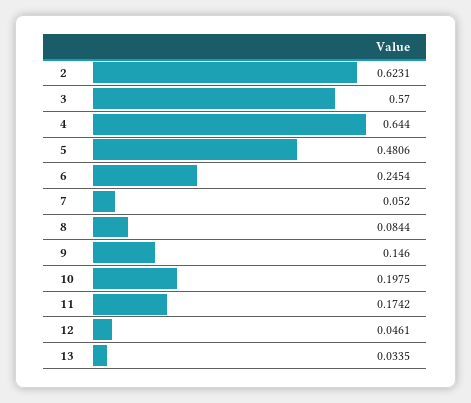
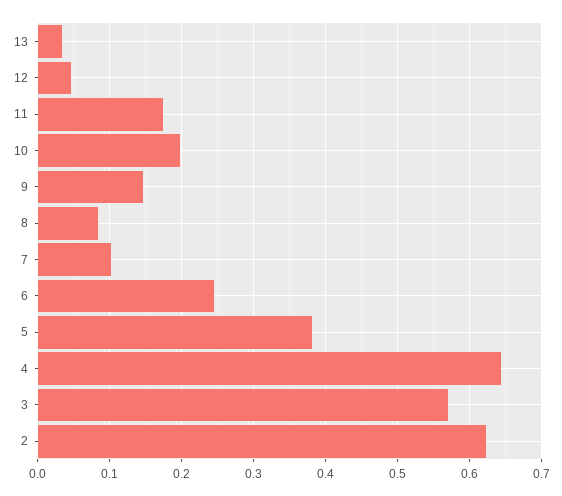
  {
    "2": 0.6231,
    "3": 0.57,
    "4": 0.644,
-   "5": 0.4806,
+   "5": 0.38,
    "6": 0.2454,
-   "7": 0.052,
+   "7": 0.1,
    "8": 0.0844,
    "9": 0.146,
    "10": 0.1975,
    "11": 0.1742,
    "12": 0.0461,
    "13": 0.0335
  }

